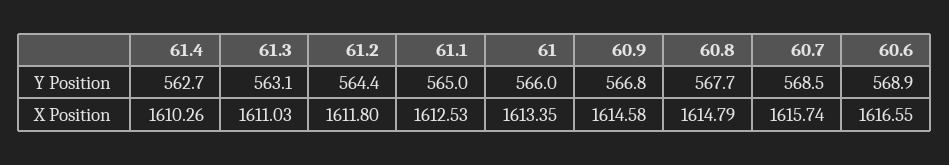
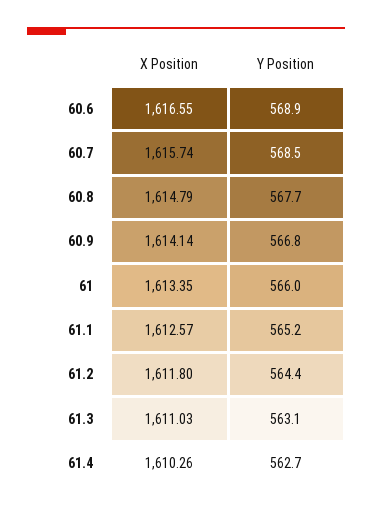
  {
    "61.4": {
      "Y Position": 562.7,
      "X Position": 1610.26
    },
    "61.3": {
      "Y Position": 563.1,
      "X Position": 1611.03
    },
    "61.2": {
      "Y Position": 564.4,
      "X Position": 1611.8
    },
    "61.1": {
-     "Y Position": 565,
+     "Y Position": 565.2,
-     "X Position": 1612.53
+     "X Position": 1612.57
    },
    "61": {
      "Y Position": 566,
      "X Position": 1613.35
    },
    "60.9": {
      "Y Position": 566.8,
-     "X Position": 1614.58
+     "X Position": 1614.14
    },
    "60.8": {
      "Y Position": 567.7,
      "X Position": 1614.79
    },
    "60.7": {
      "Y Position": 568.5,
      "X Position": 1615.74
    },
    "60.6": {
      "Y Position": 568.9,
      "X Position": 1616.55
    }
  }

